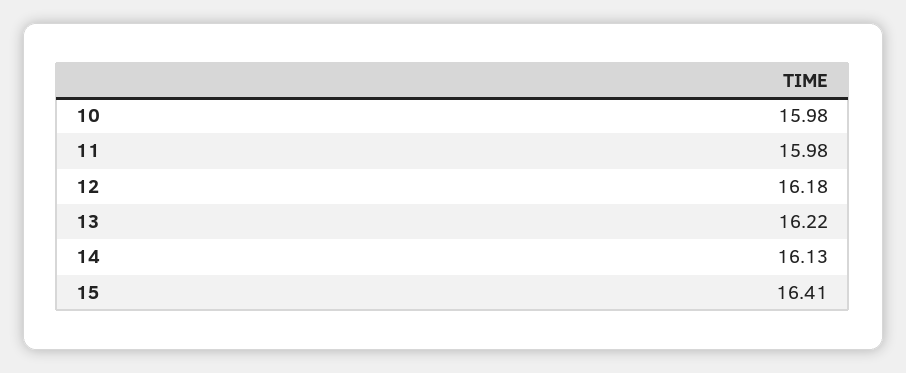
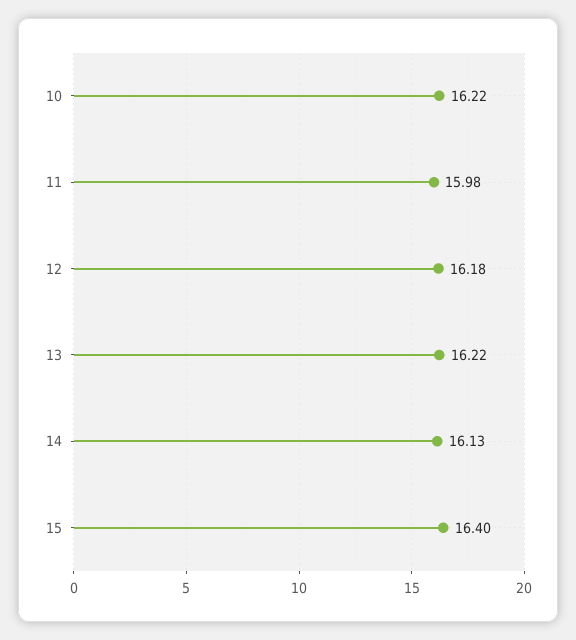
  {
-   "10": 15.98,
+   "10": 16.22,
    "11": 15.98,
    "12": 16.18,
    "13": 16.22,
    "14": 16.13,
-   "15": 16.41
+   "15": 16.4
  }

